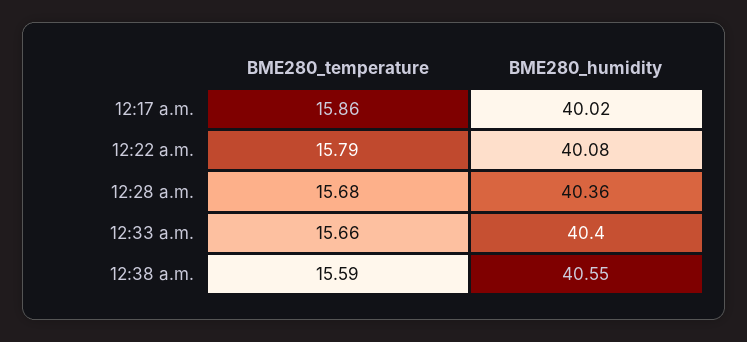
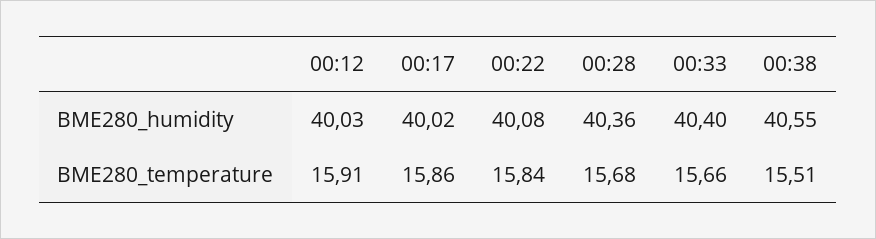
  {
    "BME280_temperature": {
      "12:17 a.m.": 15.86,
-     "12:22 a.m.": 15.79,
+     "12:22 a.m.": 15.84,
      "12:28 a.m.": 15.68,
      "12:33 a.m.": 15.66,
-     "12:38 a.m.": 15.59
+     "12:38 a.m.": 15.51,
+     "00:12": 15.91
    },
    "BME280_humidity": {
      "12:17 a.m.": 40.02,
      "12:22 a.m.": 40.08,
      "12:28 a.m.": 40.36,
      "12:33 a.m.": 40.4,
-     "12:38 a.m.": 40.55
+     "12:38 a.m.": 40.55,
+     "00:12": 40.03
    }
  }

